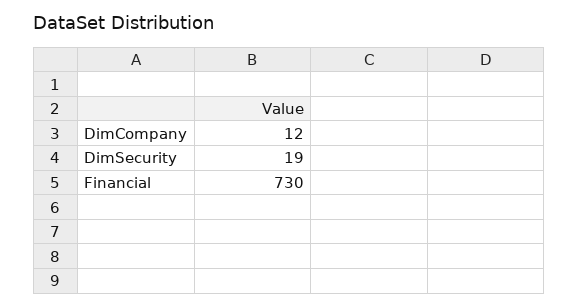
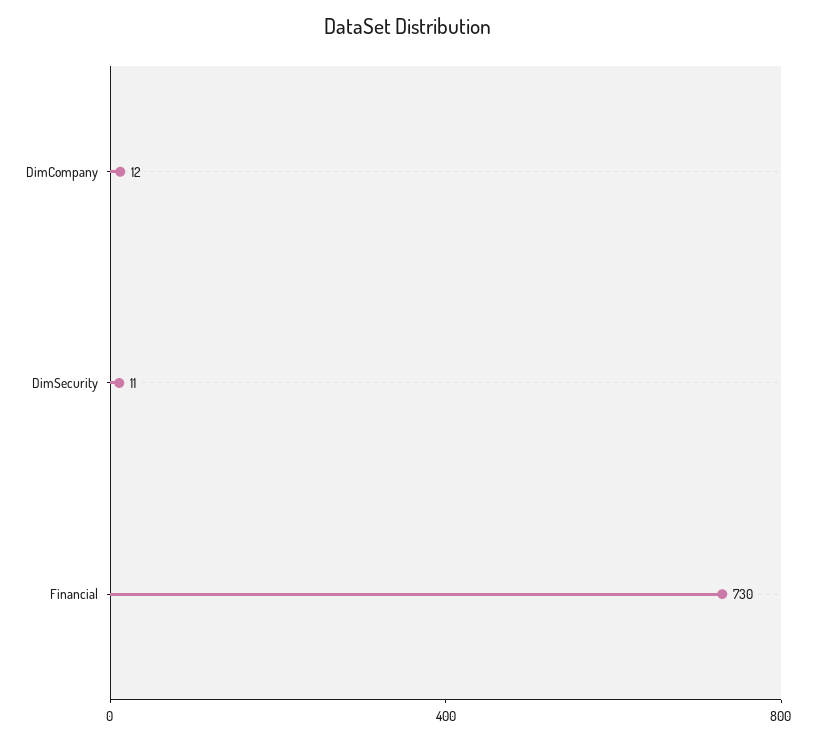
  {
    "DimCompany": 12,
-   "DimSecurity": 19,
+   "DimSecurity": 11,
    "Financial": 730
  }

